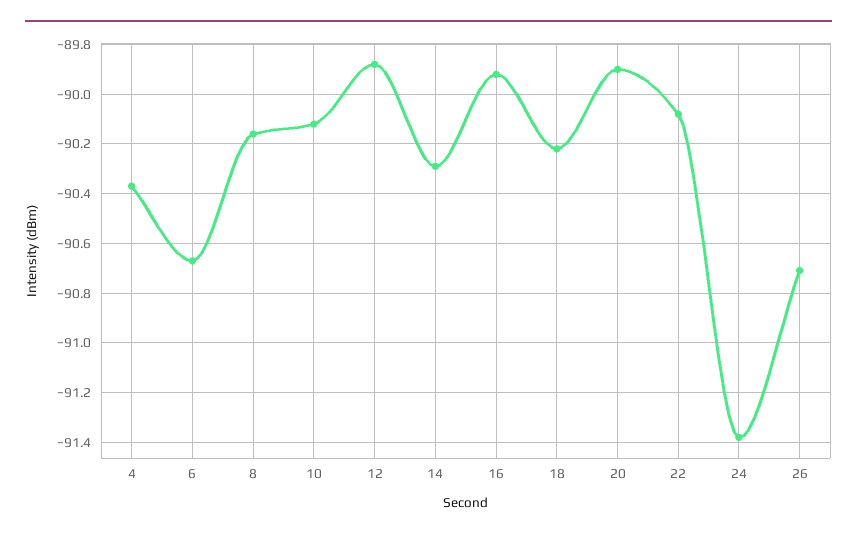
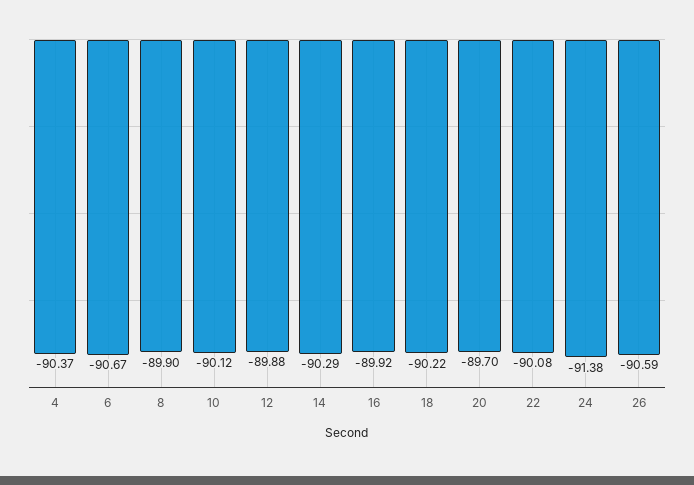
  {
    "4": -90.37,
    "6": -90.67,
-   "8": -90.15,
+   "8": -89.9,
    "10": -90.12,
    "12": -89.88,
    "14": -90.29,
    "16": -89.92,
    "18": -90.22,
-   "20": -89.9,
+   "20": -89.7,
    "22": -90.08,
    "24": -91.38,
-   "26": -90.7
+   "26": -90.59
  }

